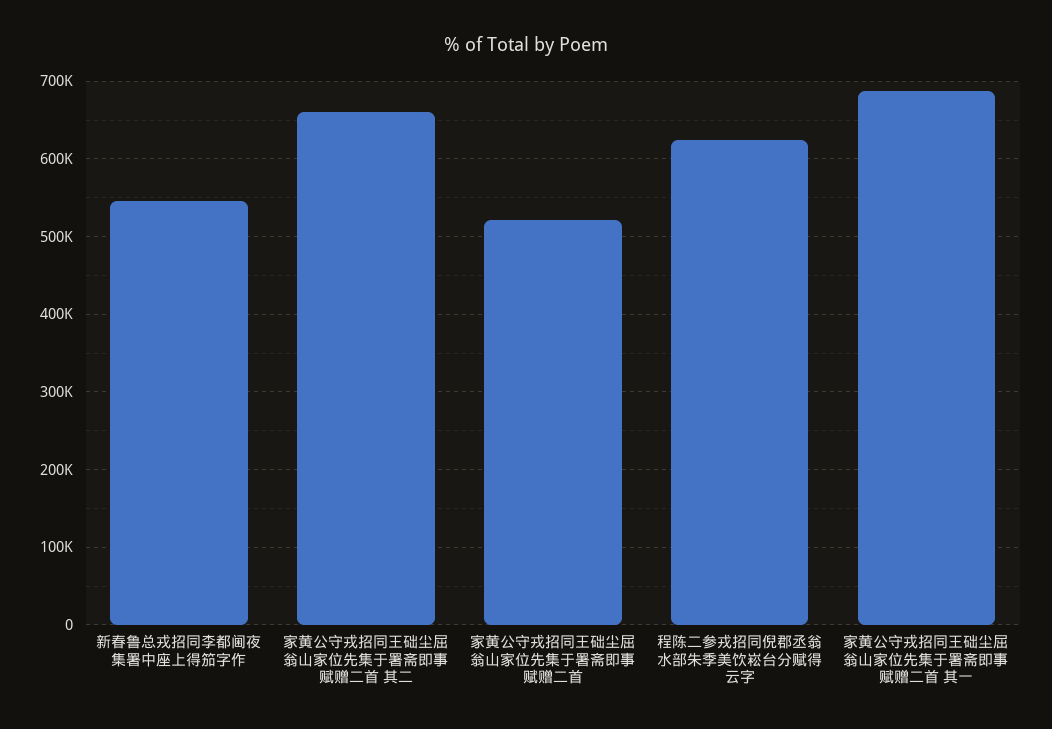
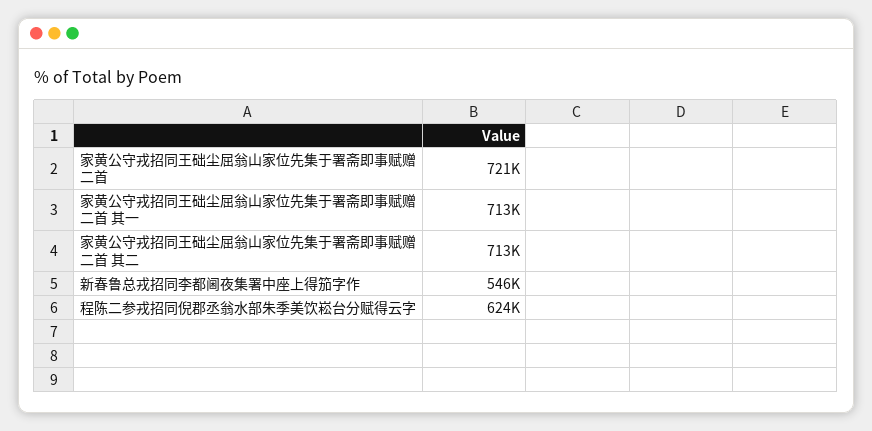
  {
    "新春鲁总戎招同李都阃夜集署中座上得笳字作": 546000,
-   "家黄公守戎招同王础尘屈翁山家位先集于署斋即事赋赠二首 其二": 660000,
+   "家黄公守戎招同王础尘屈翁山家位先集于署斋即事赋赠二首 其二": 713000,
-   "家黄公守戎招同王础尘屈翁山家位先集于署斋即事赋赠二首": 520000,
+   "家黄公守戎招同王础尘屈翁山家位先集于署斋即事赋赠二首": 721000,
    "程陈二参戎招同倪郡丞翁水部朱季美饮崧台分赋得云字": 624000,
-   "家黄公守戎招同王础尘屈翁山家位先集于署斋即事赋赠二首 其一": 690000
+   "家黄公守戎招同王础尘屈翁山家位先集于署斋即事赋赠二首 其一": 713000
  }

